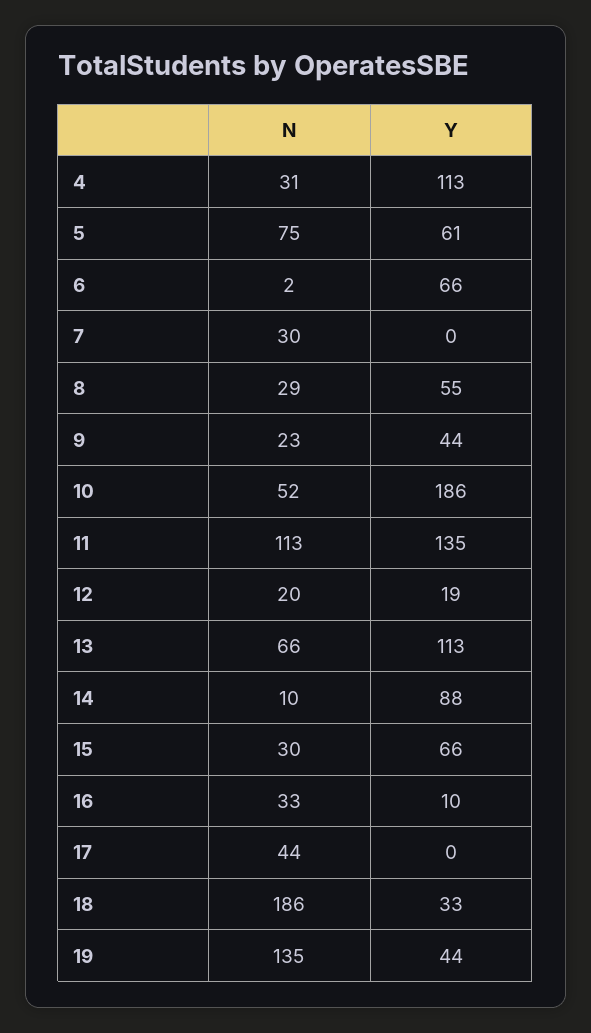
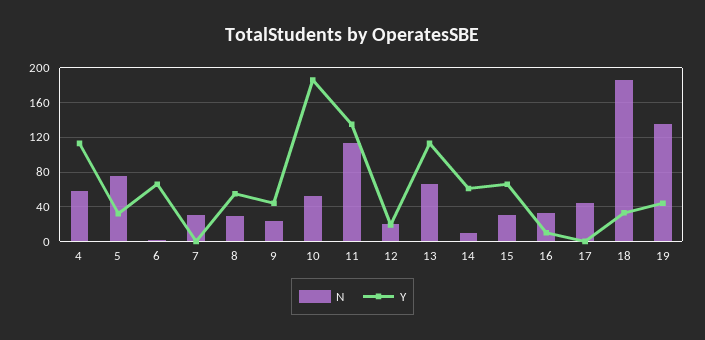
  {
    "N": {
-     "4": 31,
+     "4": 60,
      "5": 75,
      "6": 2,
      "7": 30,
      "8": 29,
      "9": 23,
      "10": 52,
      "11": 113,
      "12": 20,
      "13": 66,
      "14": 10,
      "15": 30,
      "16": 33,
      "17": 44,
      "18": 186,
      "19": 135
    },
    "Y": {
      "4": 113,
-     "5": 61,
+     "5": 30,
      "6": 66,
      "7": 0,
      "8": 55,
      "9": 44,
      "10": 186,
      "11": 135,
      "12": 19,
      "13": 113,
-     "14": 88,
+     "14": 60,
      "15": 66,
      "16": 10,
      "17": 0,
      "18": 33,
      "19": 44
    }
  }

